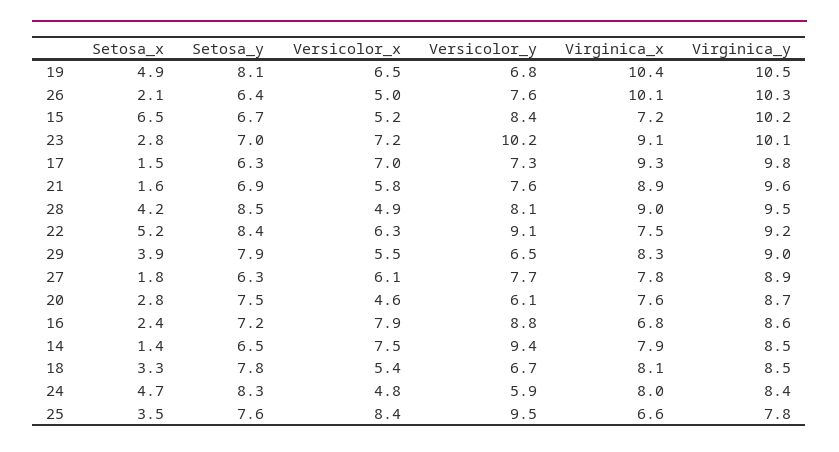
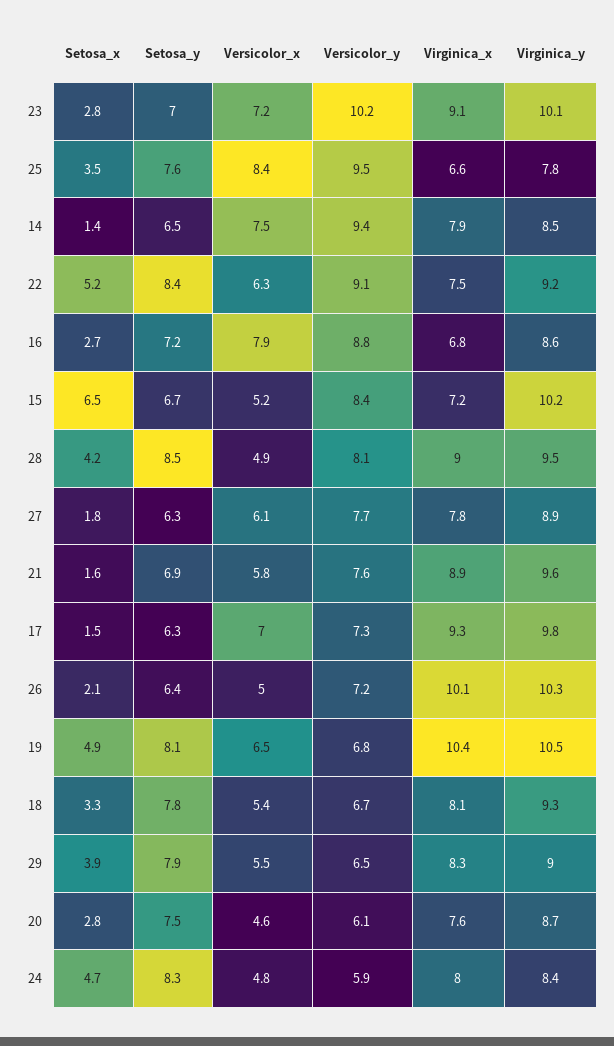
  {
    "Setosa_x": {
      "19": 4.9,
      "26": 2.1,
      "15": 6.5,
      "23": 2.8,
      "17": 1.5,
      "21": 1.6,
      "28": 4.2,
      "22": 5.2,
      "29": 3.9,
      "27": 1.8,
      "20": 2.8,
-     "16": 2.4,
+     "16": 2.7,
      "14": 1.4,
      "18": 3.3,
      "24": 4.7,
      "25": 3.5
    },
    "Setosa_y": {
      "19": 8.1,
      "26": 6.4,
      "15": 6.7,
      "23": 7,
      "17": 6.3,
      "21": 6.9,
      "28": 8.5,
      "22": 8.4,
      "29": 7.9,
      "27": 6.3,
      "20": 7.5,
      "16": 7.2,
      "14": 6.5,
      "18": 7.8,
      "24": 8.3,
      "25": 7.6
    },
    "Versicolor_x": {
      "19": 6.5,
      "26": 5,
      "15": 5.2,
      "23": 7.2,
      "17": 7,
      "21": 5.8,
      "28": 4.9,
      "22": 6.3,
      "29": 5.5,
      "27": 6.1,
      "20": 4.6,
      "16": 7.9,
      "14": 7.5,
      "18": 5.4,
      "24": 4.8,
      "25": 8.4
    },
    "Versicolor_y": {
      "19": 6.8,
-     "26": 7.6,
+     "26": 7.2,
      "15": 8.4,
      "23": 10.2,
      "17": 7.3,
      "21": 7.6,
      "28": 8.1,
      "22": 9.1,
      "29": 6.5,
      "27": 7.7,
      "20": 6.1,
      "16": 8.8,
      "14": 9.4,
      "18": 6.7,
      "24": 5.9,
      "25": 9.5
    },
    "Virginica_x": {
      "19": 10.4,
      "26": 10.1,
      "15": 7.2,
      "23": 9.1,
      "17": 9.3,
      "21": 8.9,
      "28": 9,
      "22": 7.5,
      "29": 8.3,
      "27": 7.8,
      "20": 7.6,
      "16": 6.8,
      "14": 7.9,
      "18": 8.1,
      "24": 8,
      "25": 6.6
    },
    "Virginica_y": {
      "19": 10.5,
      "26": 10.3,
      "15": 10.2,
      "23": 10.1,
      "17": 9.8,
      "21": 9.6,
      "28": 9.5,
      "22": 9.2,
      "29": 9,
      "27": 8.9,
      "20": 8.7,
      "16": 8.6,
      "14": 8.5,
-     "18": 8.5,
+     "18": 9.3,
      "24": 8.4,
      "25": 7.8
    }
  }

